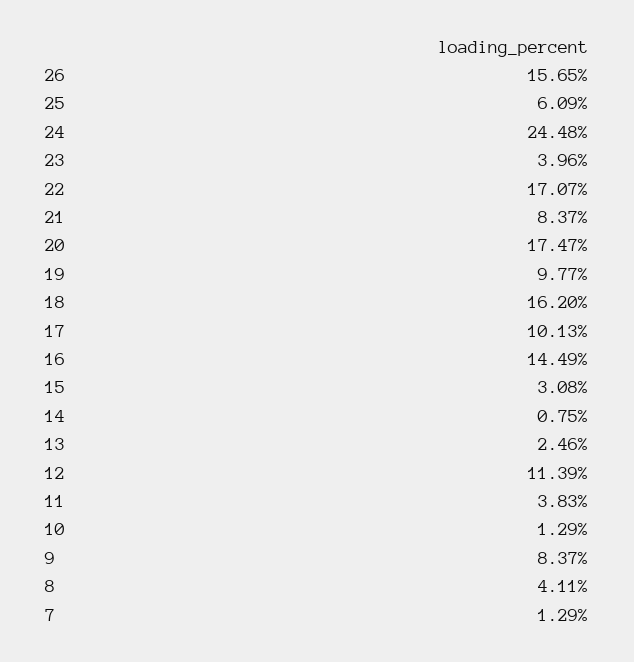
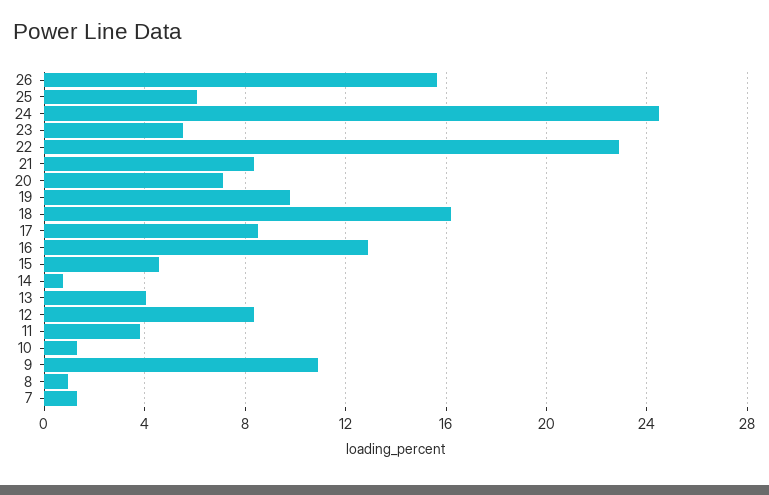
  {
    "26": 15.65,
    "25": 6.09,
    "24": 24.48,
-   "23": 3.96,
+   "23": 5.5,
-   "22": 17.07,
+   "22": 23,
    "21": 8.37,
-   "20": 17.47,
+   "20": 7,
    "19": 9.77,
    "18": 16.2,
-   "17": 10.13,
+   "17": 8.5,
-   "16": 14.49,
+   "16": 13,
-   "15": 3.08,
+   "15": 4.5,
    "14": 0.75,
-   "13": 2.46,
+   "13": 4,
-   "12": 11.39,
+   "12": 8.5,
    "11": 3.83,
    "10": 1.29,
-   "9": 8.37,
+   "9": 11,
-   "8": 4.11,
+   "8": 1,
    "7": 1.29
  }

